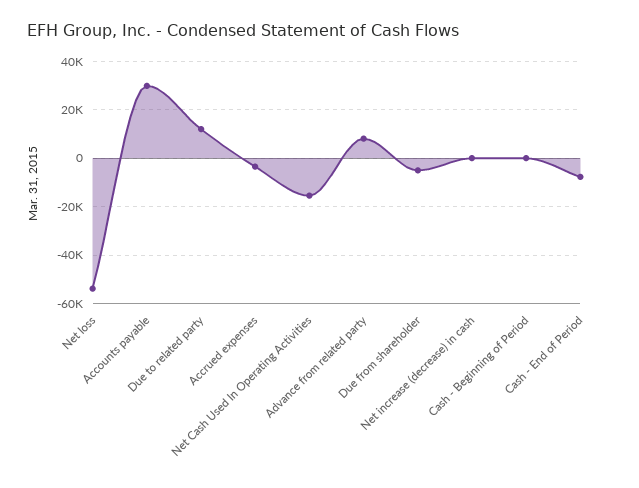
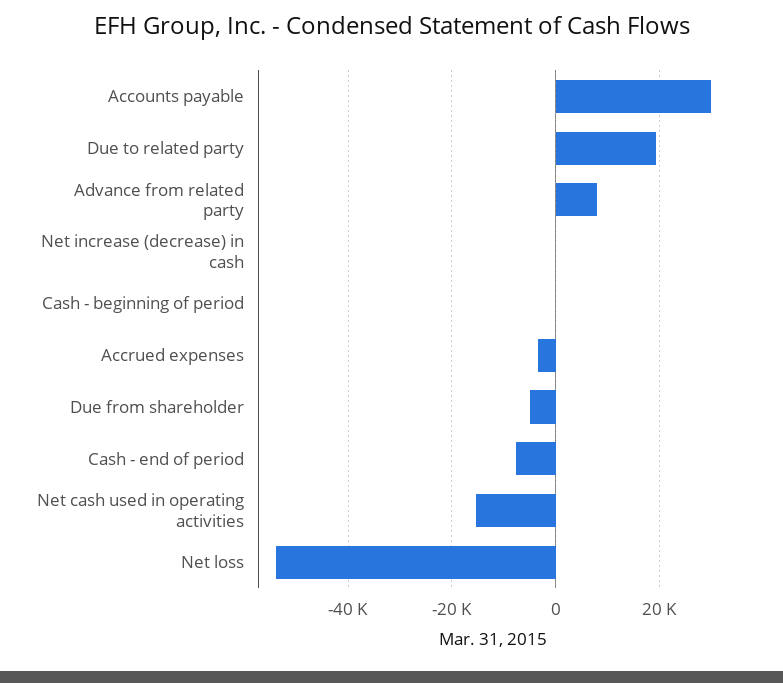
  {
    "Net loss": -54000,
    "Accounts payable": 30000,
-   "Due to related party": 12500,
+   "Due to related party": 20000,
    "Accrued expenses": -4000,
    "Net Cash Used In Operating Activities": -16000,
    "Advance from related party": 8000,
    "Due from shareholder": -6000,
    "Net increase (decrease) in cash": 0,
    "Cash - Beginning of Period": 0,
    "Cash - End of Period": -8000
  }

